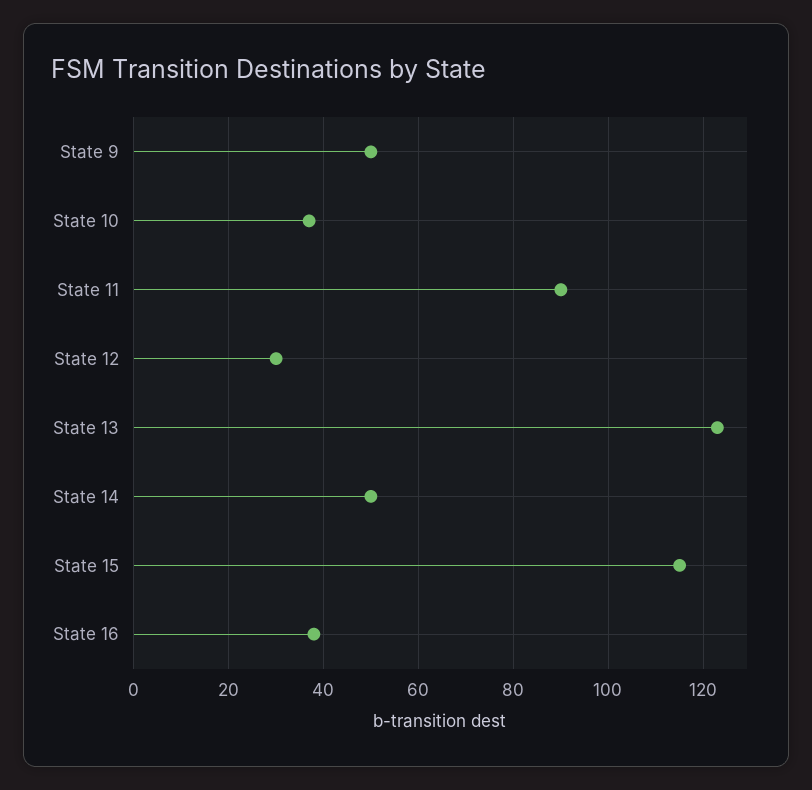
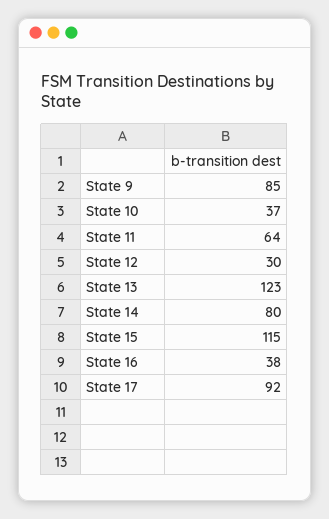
  {
-   "State 9": 50,
+   "State 9": 85,
    "State 10": 37,
-   "State 11": 90,
+   "State 11": 64,
    "State 12": 30,
    "State 13": 123,
-   "State 14": 50,
+   "State 14": 80,
    "State 15": 115,
-   "State 16": 38
+   "State 16": 38,
+   "State 17": 92
  }

